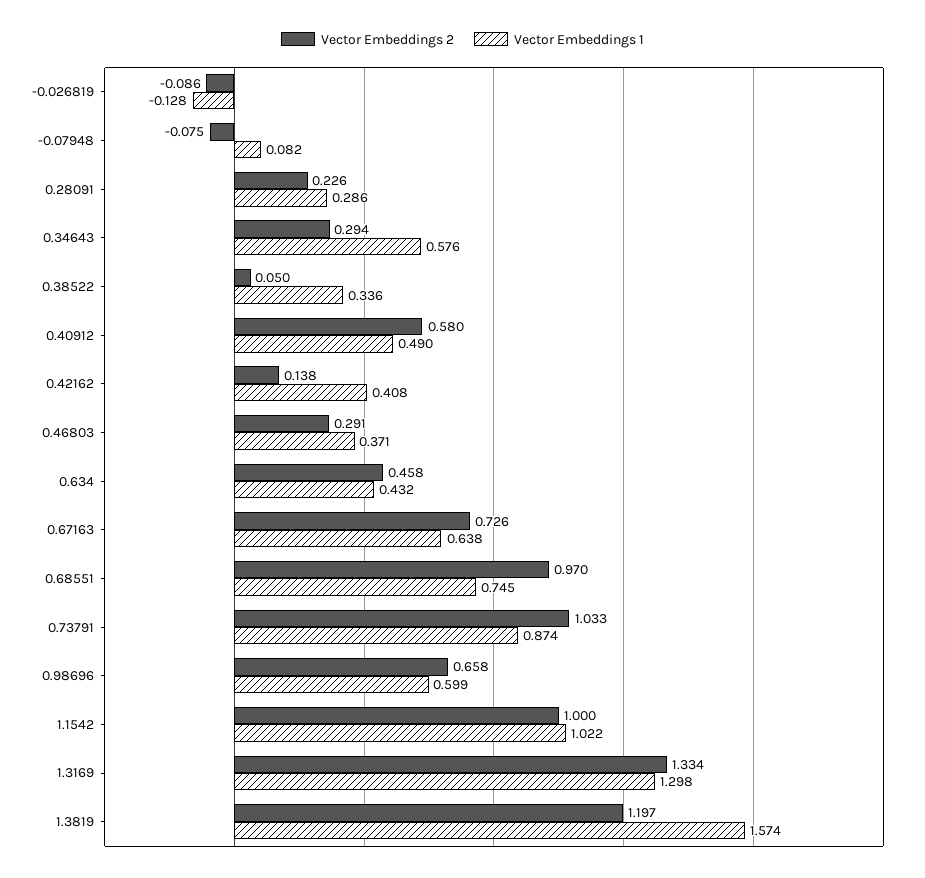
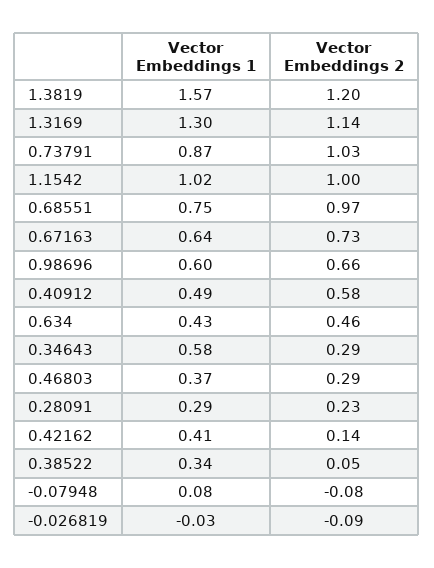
  {
    "Vector Embeddings 2": {
      "-0.026819": -0.086,
      "-0.07948": -0.075,
      "0.28091": 0.226,
      "0.34643": 0.294,
      "0.38522": 0.05,
      "0.40912": 0.58,
      "0.42162": 0.138,
      "0.46803": 0.291,
      "0.634": 0.458,
      "0.67163": 0.726,
      "0.68551": 0.97,
      "0.73791": 1.033,
      "0.98696": 0.658,
      "1.1542": 1,
-     "1.3169": 1.334,
+     "1.3169": 1.14,
      "1.3819": 1.197
    },
    "Vector Embeddings 1": {
-     "-0.026819": -0.128,
+     "-0.026819": -0.03,
      "-0.07948": 0.082,
      "0.28091": 0.286,
      "0.34643": 0.576,
      "0.38522": 0.336,
      "0.40912": 0.49,
      "0.42162": 0.408,
      "0.46803": 0.371,
      "0.634": 0.432,
      "0.67163": 0.638,
      "0.68551": 0.745,
      "0.73791": 0.874,
      "0.98696": 0.599,
      "1.1542": 1.022,
      "1.3169": 1.298,
      "1.3819": 1.574
    }
  }

